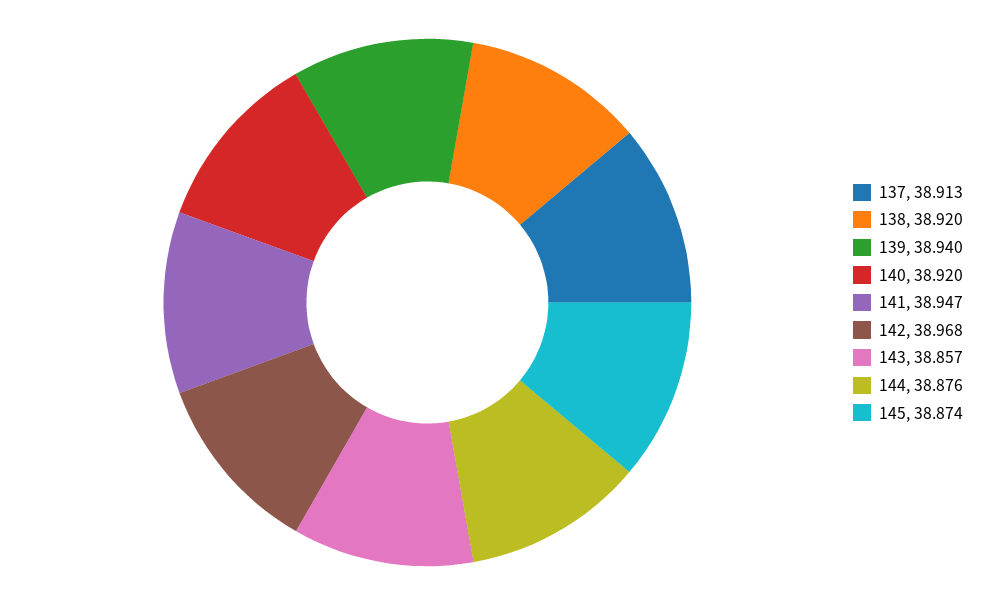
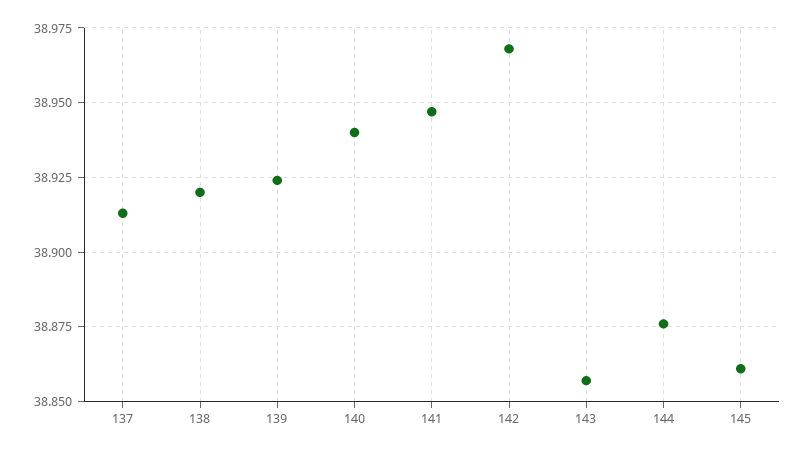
  {
    "137": 38.913,
    "138": 38.92,
-   "139": 38.94,
+   "139": 38.925,
-   "140": 38.92,
+   "140": 38.94,
    "141": 38.947,
    "142": 38.968,
    "143": 38.857,
    "144": 38.876,
-   "145": 38.874
+   "145": 38.86
  }

